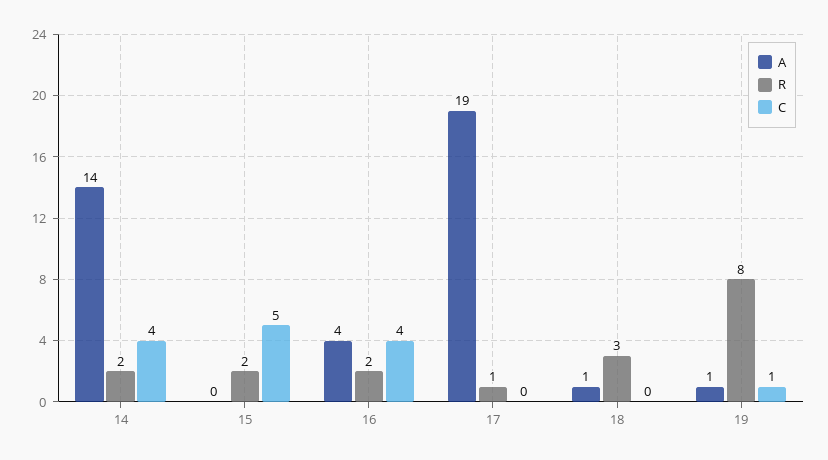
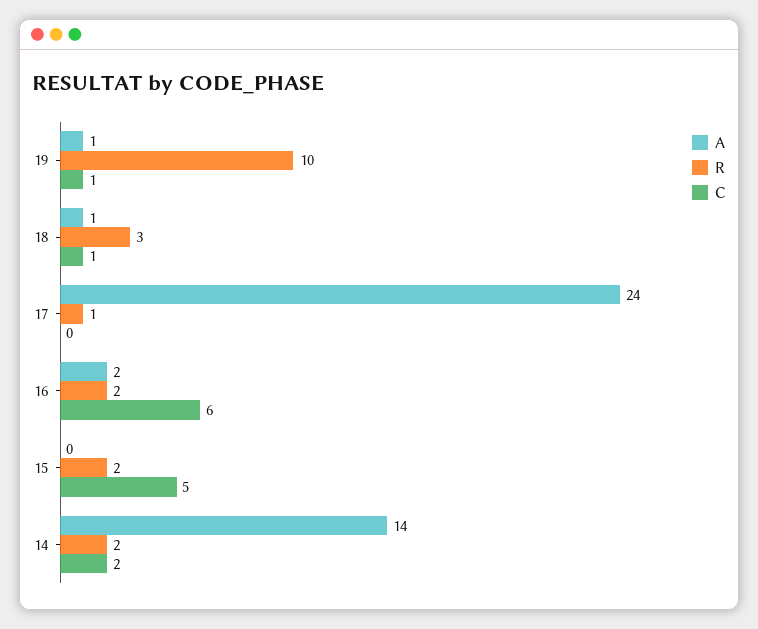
  {
    "A": {
      "14": 14,
      "15": 0,
-     "16": 4,
+     "16": 2,
-     "17": 19,
+     "17": 24,
      "18": 1,
      "19": 1
    },
    "R": {
      "14": 2,
      "15": 2,
      "16": 2,
      "17": 1,
      "18": 3,
-     "19": 8
+     "19": 10
    },
    "C": {
-     "14": 4,
+     "14": 2,
      "15": 5,
-     "16": 4,
+     "16": 6,
      "17": 0,
-     "18": 0,
+     "18": 1,
      "19": 1
    }
  }

